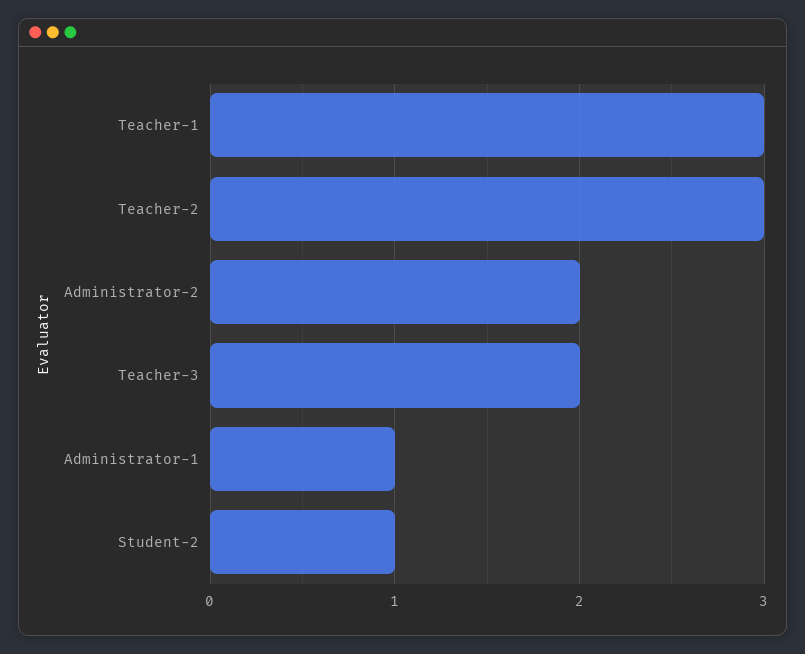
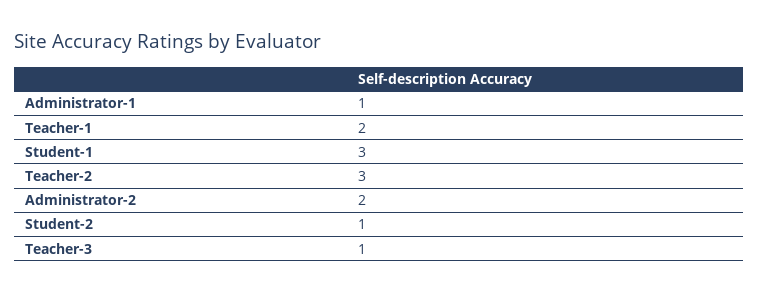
  {
-   "Teacher-1": 3,
+   "Teacher-1": 2,
    "Teacher-2": 3,
    "Administrator-2": 2,
-   "Teacher-3": 2,
+   "Teacher-3": 1,
    "Administrator-1": 1,
-   "Student-2": 1
+   "Student-2": 1,
+   "Student-1": 3
  }

